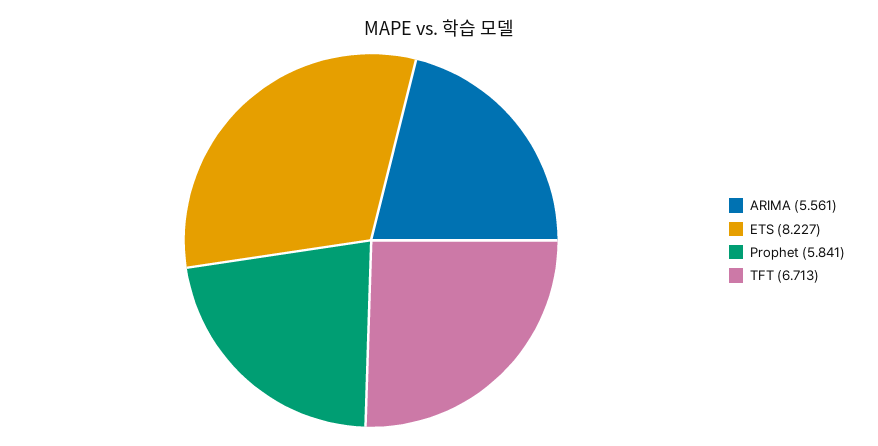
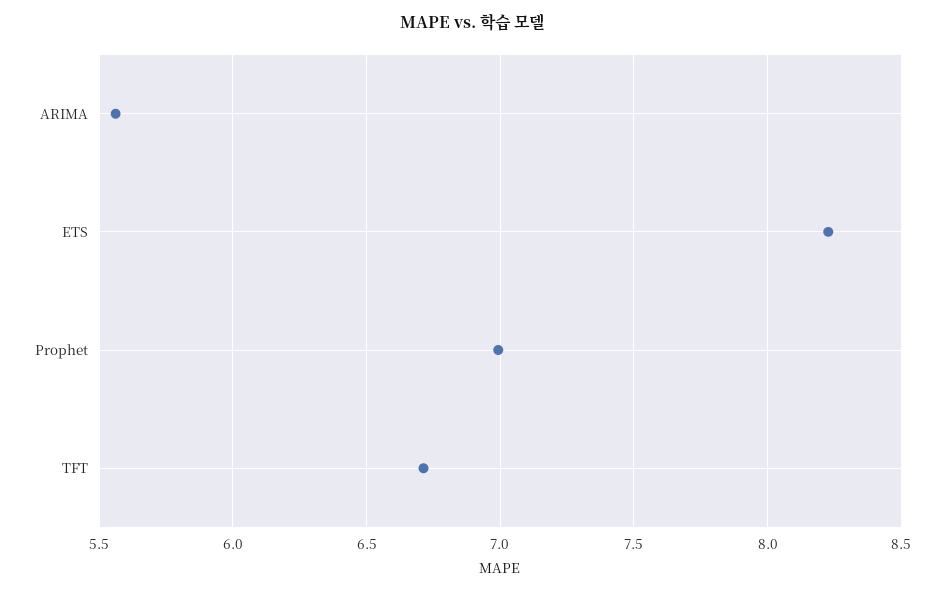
  {
    "ARIMA": 5.561,
    "ETS": 8.227,
-   "Prophet": 5.841,
+   "Prophet": 7,
    "TFT": 6.713
  }

